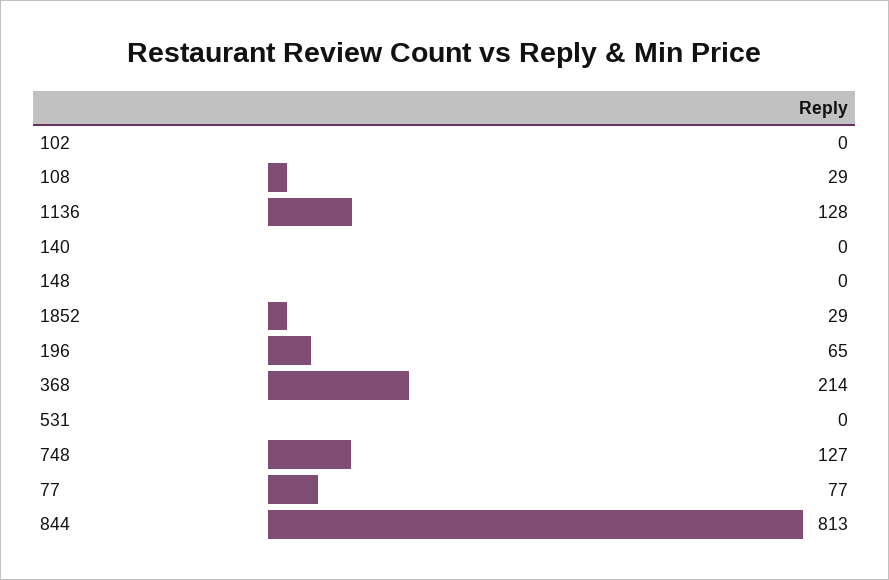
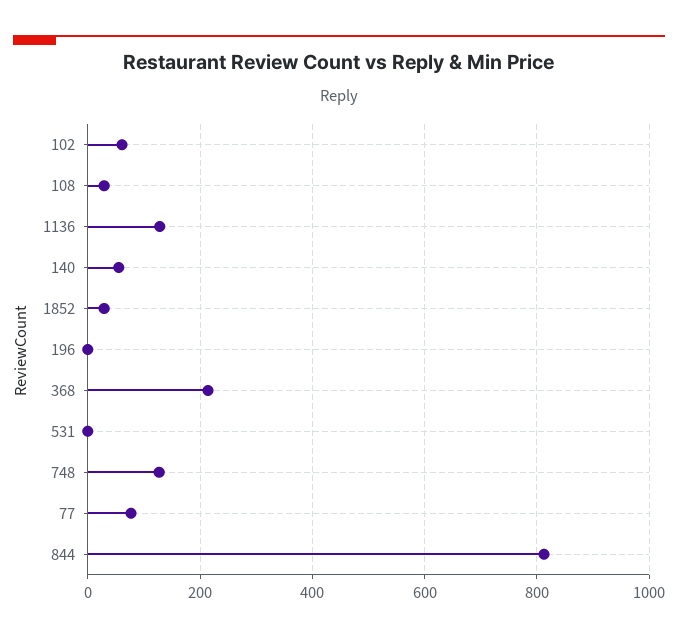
  {
-   "102": 0,
+   "102": 60,
    "108": 29,
    "1136": 128,
-   "140": 0,
+   "140": 60,
-   "148": 0,
    "1852": 29,
-   "196": 65,
+   "196": 0,
    "368": 214,
    "531": 0,
    "748": 127,
    "77": 77,
    "844": 813
  }

